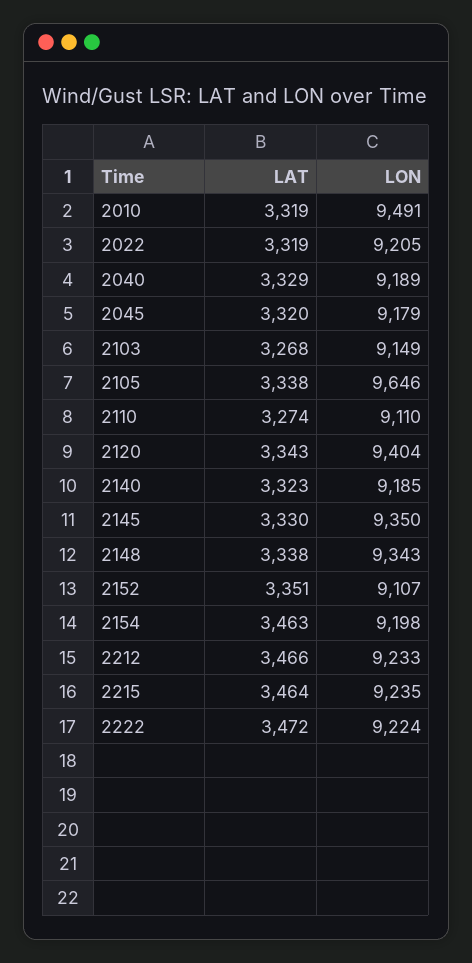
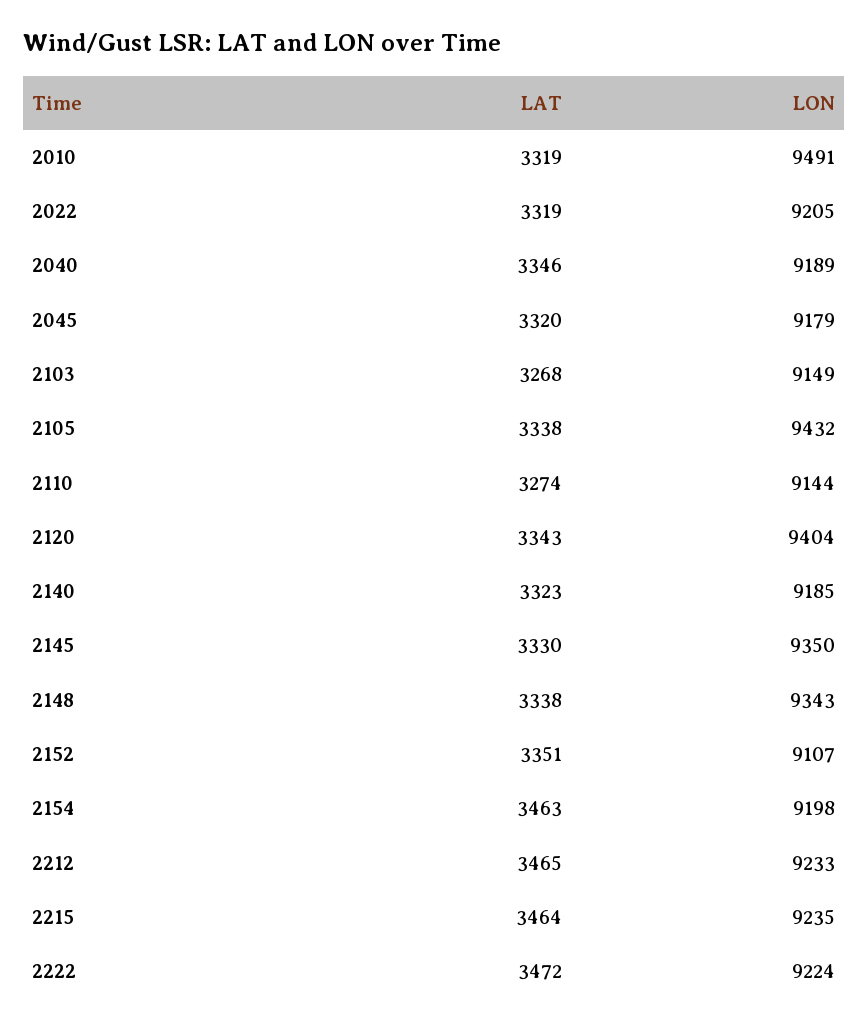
  {
    "LAT": {
      "2010": 3319,
      "2022": 3319,
-     "2040": 3329,
+     "2040": 3346,
      "2045": 3320,
      "2103": 3268,
      "2105": 3338,
      "2110": 3274,
      "2120": 3343,
      "2140": 3323,
      "2145": 3330,
      "2148": 3338,
      "2152": 3351,
      "2154": 3463,
-     "2212": 3466,
+     "2212": 3465,
      "2215": 3464,
      "2222": 3472
    },
    "LON": {
      "2010": 9491,
      "2022": 9205,
      "2040": 9189,
      "2045": 9179,
      "2103": 9149,
-     "2105": 9646,
+     "2105": 9432,
-     "2110": 9110,
+     "2110": 9144,
      "2120": 9404,
      "2140": 9185,
      "2145": 9350,
      "2148": 9343,
      "2152": 9107,
      "2154": 9198,
      "2212": 9233,
      "2215": 9235,
      "2222": 9224
    }
  }

